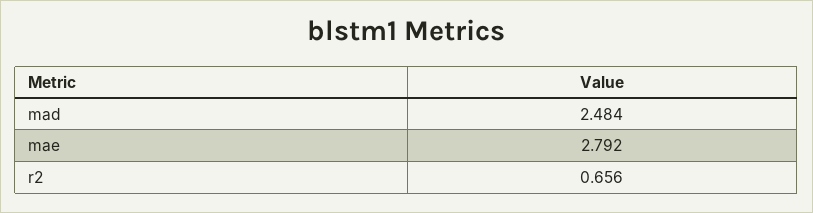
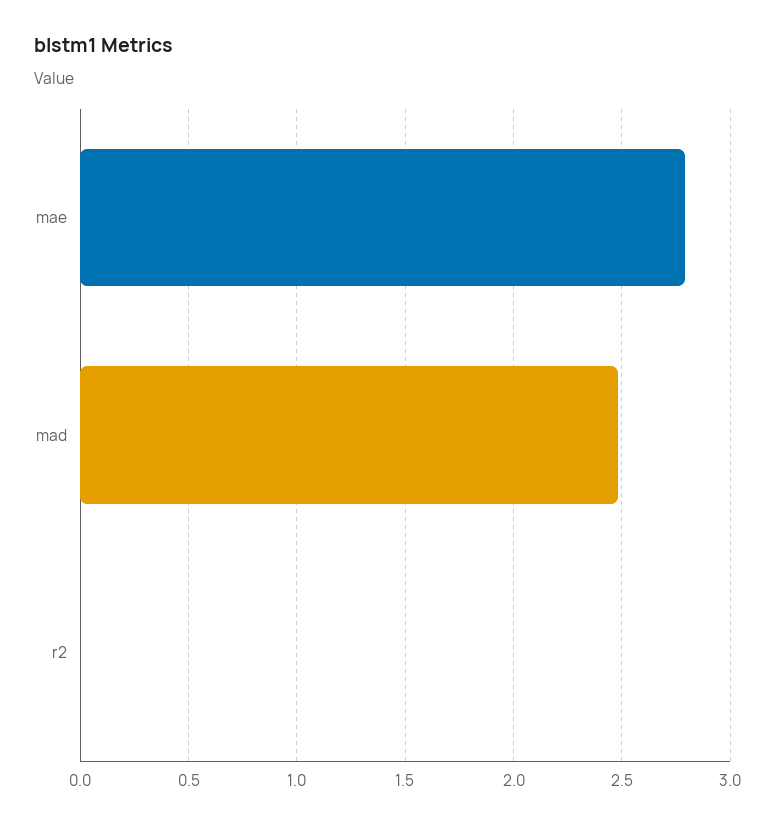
  {
    "mad": 2.484,
    "mae": 2.792,
-   "r2": 0.656
+   "r2": 0
  }

